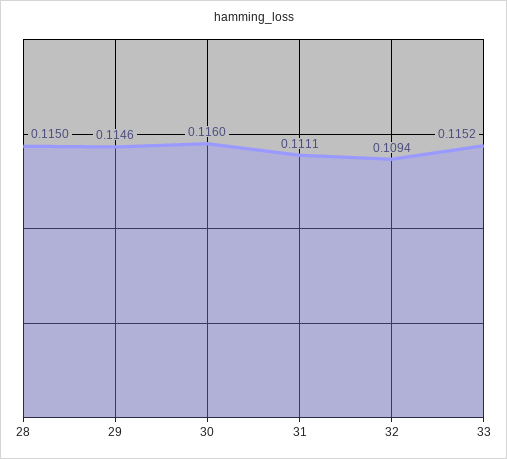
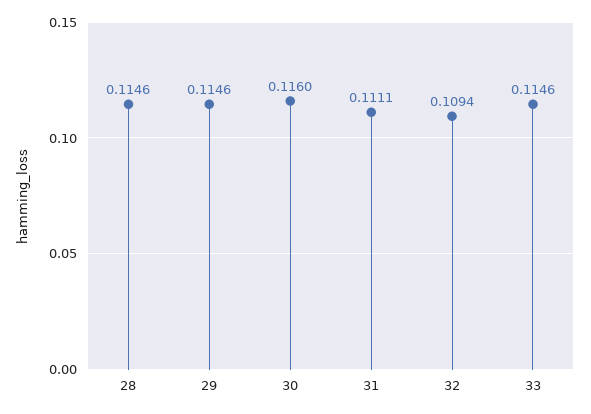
  {
-   "28": 0.115,
+   "28": 0.1146,
    "29": 0.1146,
    "30": 0.116,
    "31": 0.1111,
    "32": 0.1094,
-   "33": 0.1152
+   "33": 0.1146
  }

